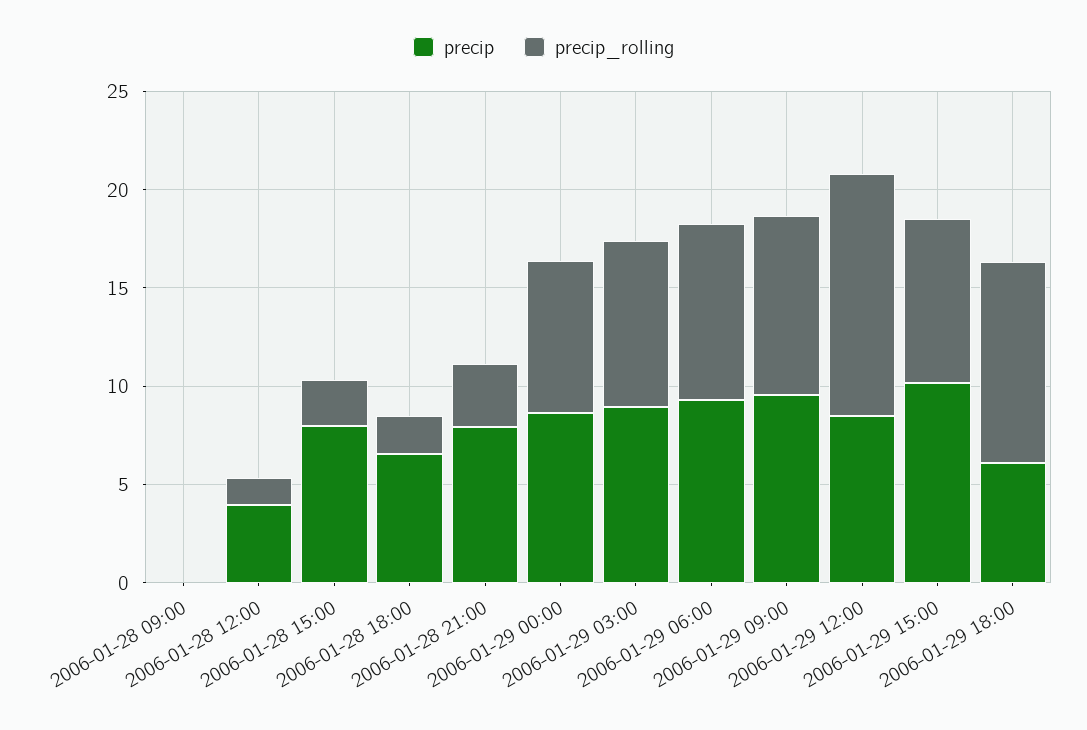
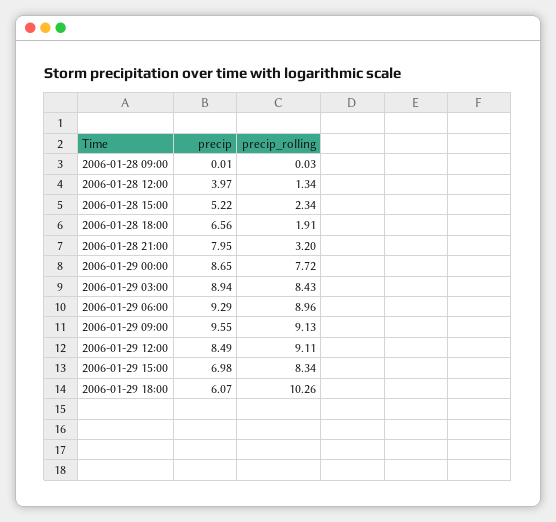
  {
    "precip": {
      "2006-01-28 09:00": 0.01,
      "2006-01-28 12:00": 3.97,
-     "2006-01-28 15:00": 8,
+     "2006-01-28 15:00": 5.22,
      "2006-01-28 18:00": 6.56,
      "2006-01-28 21:00": 7.95,
      "2006-01-29 00:00": 8.65,
      "2006-01-29 03:00": 8.94,
      "2006-01-29 06:00": 9.29,
      "2006-01-29 09:00": 9.55,
      "2006-01-29 12:00": 8.49,
-     "2006-01-29 15:00": 10,
+     "2006-01-29 15:00": 6.98,
      "2006-01-29 18:00": 6.07
    },
    "precip_rolling": {
      "2006-01-28 09:00": 0.03,
      "2006-01-28 12:00": 1.34,
      "2006-01-28 15:00": 2.34,
      "2006-01-28 18:00": 1.91,
      "2006-01-28 21:00": 3.2,
      "2006-01-29 00:00": 7.72,
      "2006-01-29 03:00": 8.43,
      "2006-01-29 06:00": 8.96,
      "2006-01-29 09:00": 9.13,
-     "2006-01-29 12:00": 12,
+     "2006-01-29 12:00": 9.11,
      "2006-01-29 15:00": 8.34,
      "2006-01-29 18:00": 10.26
    }
  }

